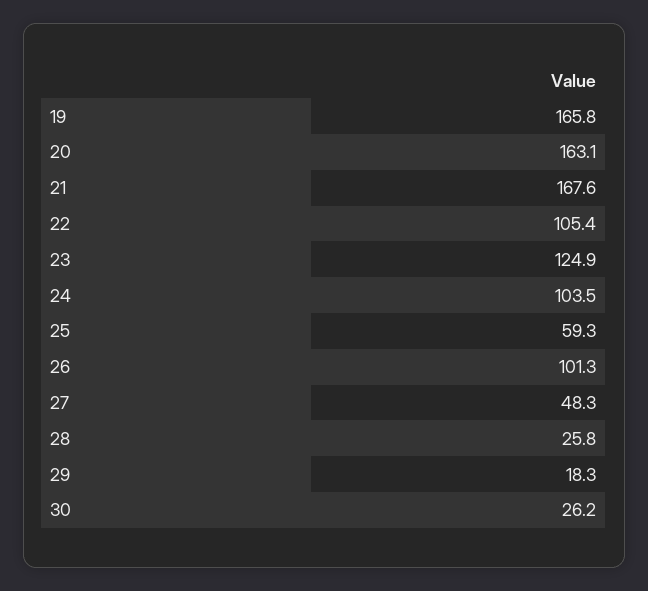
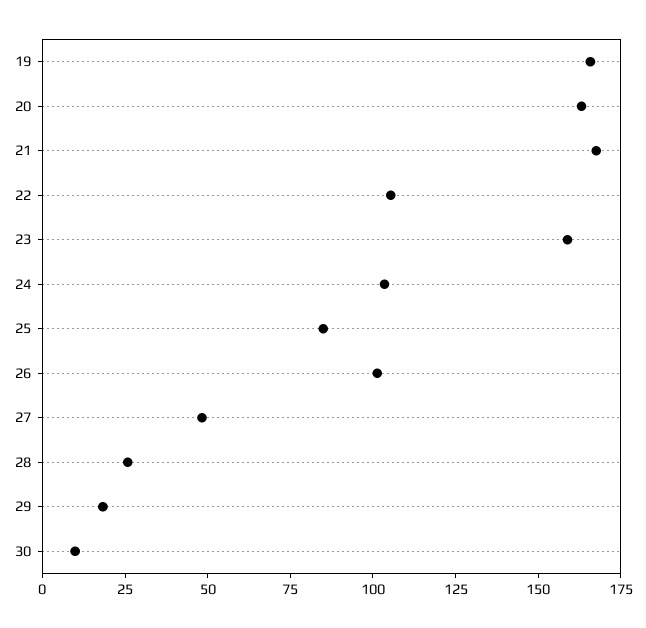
  {
    "19": 165.8,
    "20": 163.1,
    "21": 167.6,
    "22": 105.4,
-   "23": 124.9,
+   "23": 160,
    "24": 103.5,
-   "25": 59.3,
+   "25": 85,
    "26": 101.3,
    "27": 48.3,
    "28": 25.8,
    "29": 18.3,
-   "30": 26.2
+   "30": 10
  }

